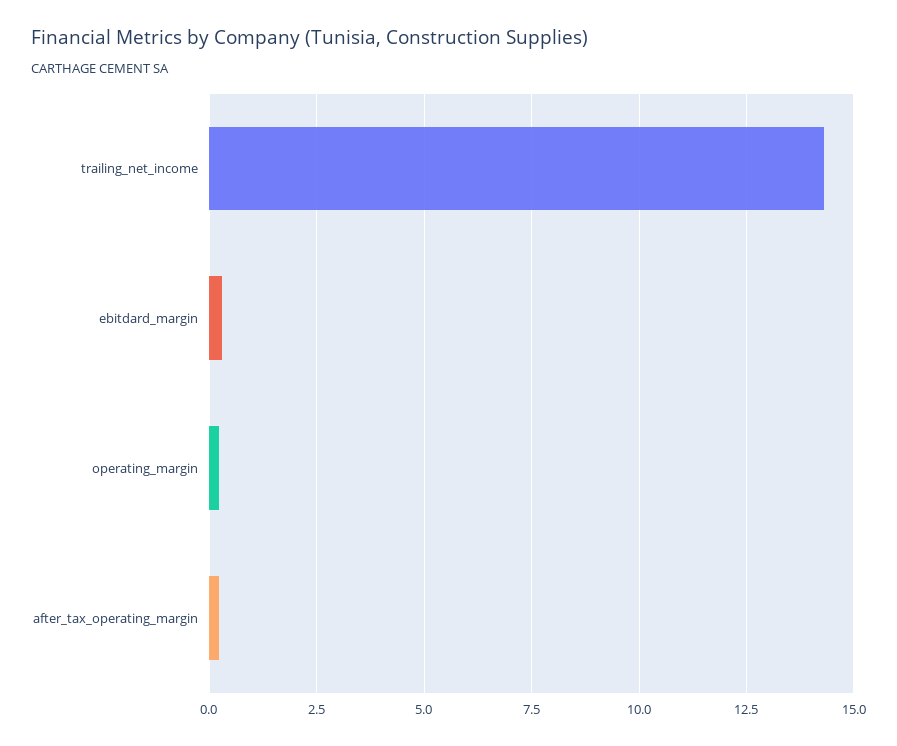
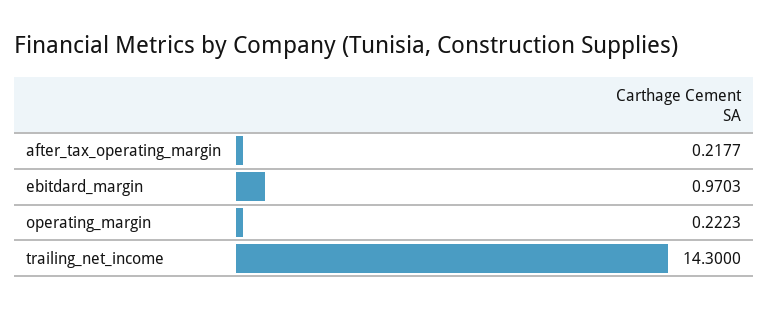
  {
    "trailing_net_income": 14.3,
-   "ebitdard_margin": 0.25,
+   "ebitdard_margin": 0.9703,
    "operating_margin": 0.2223,
    "after_tax_operating_margin": 0.2177
  }

